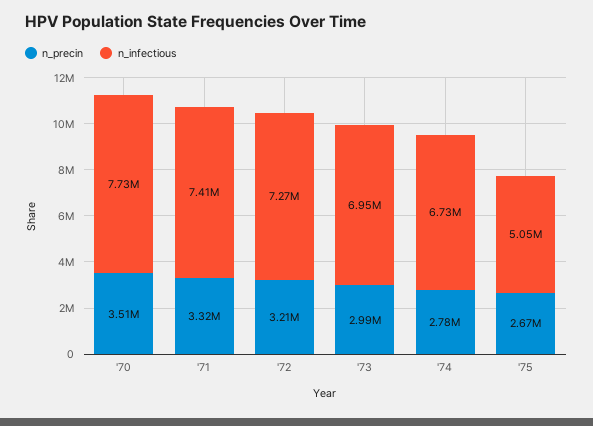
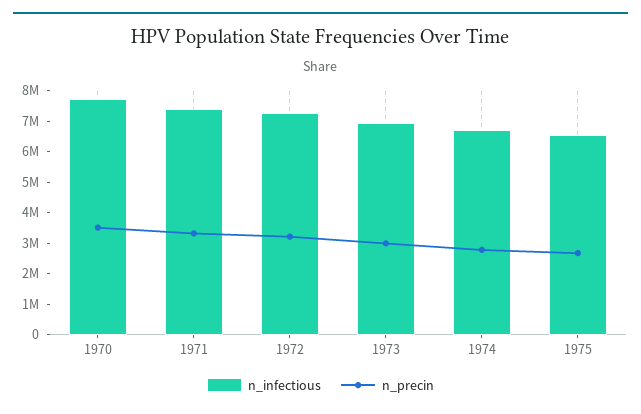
  {
    "n_precin": {
      "'70": 3510000,
      "'71": 3320000,
      "'72": 3210000,
      "'73": 2990000,
      "'74": 2780000,
      "'75": 2670000
    },
    "n_infectious": {
      "'70": 7730000,
      "'71": 7410000,
      "'72": 7270000,
      "'73": 6950000,
      "'74": 6730000,
-     "'75": 5050000
+     "'75": 6500000
    }
  }

